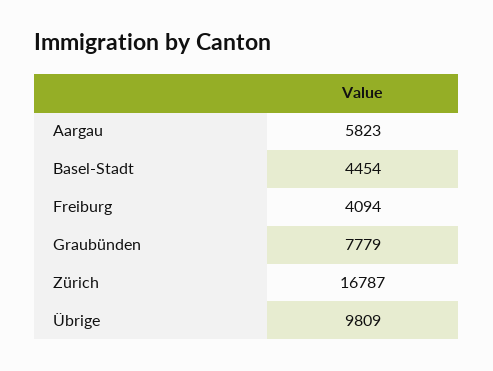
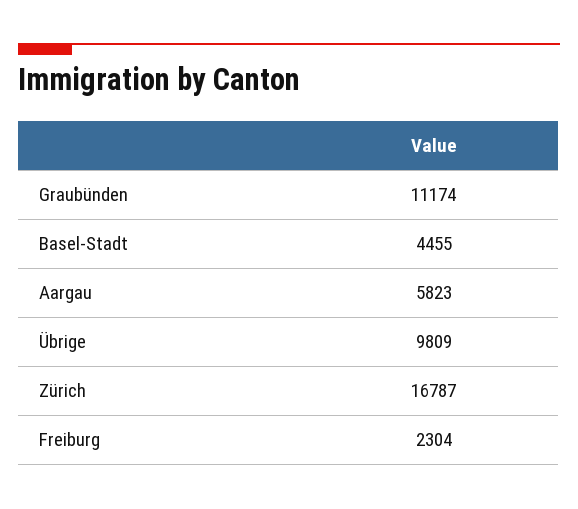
  {
    "Aargau": 5823,
-   "Basel-Stadt": 4454,
+   "Basel-Stadt": 4455,
-   "Freiburg": 4094,
+   "Freiburg": 2304,
-   "Graubünden": 7779,
+   "Graubünden": 11174,
    "Zürich": 16787,
    "Übrige": 9809
  }

